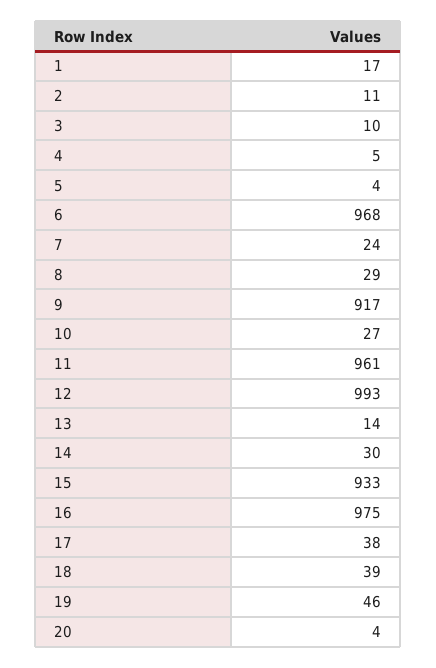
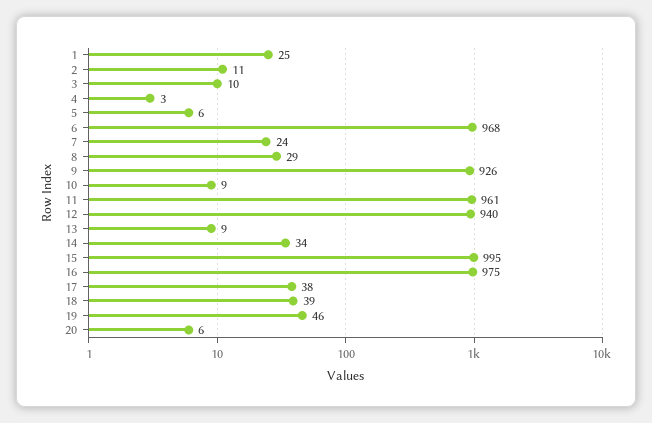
  {
-   "1": 17,
+   "1": 25,
    "2": 11,
    "3": 10,
-   "4": 5,
+   "4": 3,
-   "5": 4,
+   "5": 6,
    "6": 968,
    "7": 24,
    "8": 29,
-   "9": 917,
+   "9": 926,
-   "10": 27,
+   "10": 9,
    "11": 961,
-   "12": 993,
+   "12": 940,
-   "13": 14,
+   "13": 9,
-   "14": 30,
+   "14": 34,
-   "15": 933,
+   "15": 995,
    "16": 975,
    "17": 38,
    "18": 39,
    "19": 46,
-   "20": 4
+   "20": 6
  }

